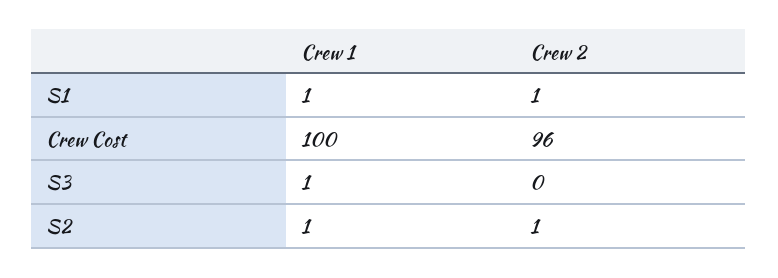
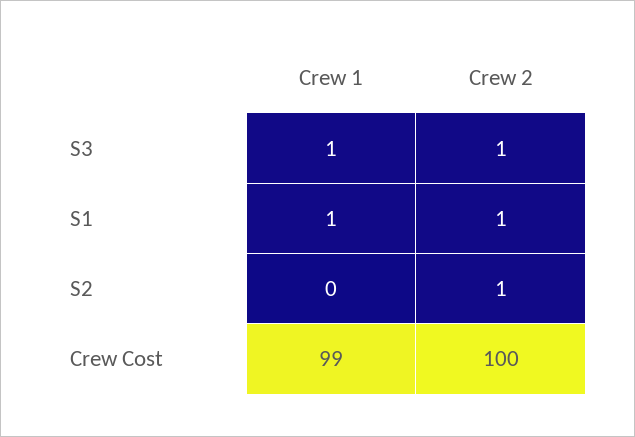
  {
    "Crew 1": {
      "S1": 1,
-     "Crew Cost": 100,
+     "Crew Cost": 99,
      "S3": 1,
-     "S2": 1
+     "S2": 0
    },
    "Crew 2": {
      "S1": 1,
-     "Crew Cost": 96,
+     "Crew Cost": 100,
-     "S3": 0,
+     "S3": 1,
      "S2": 1
    }
  }

